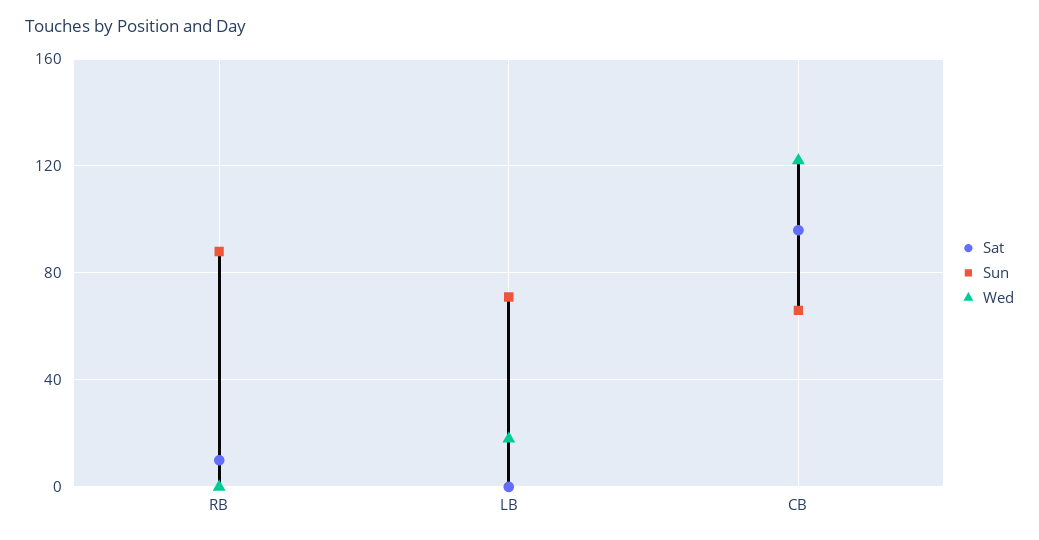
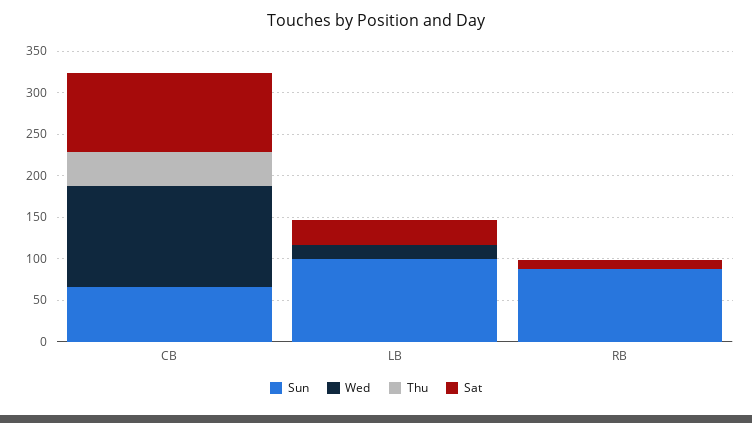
  {
    "Sat": {
      "RB": 10,
-     "LB": 0,
+     "LB": 30,
      "CB": 95
    },
    "Sun": {
      "RB": 90,
-     "LB": 70,
+     "LB": 100,
      "CB": 65
    },
    "Wed": {
      "RB": 0,
      "LB": 20,
      "CB": 120
-   }
+   },
+   "Thu": {
+     "CB": 40,
+     "LB": 0,
+     "RB": 0
+   }
  }

